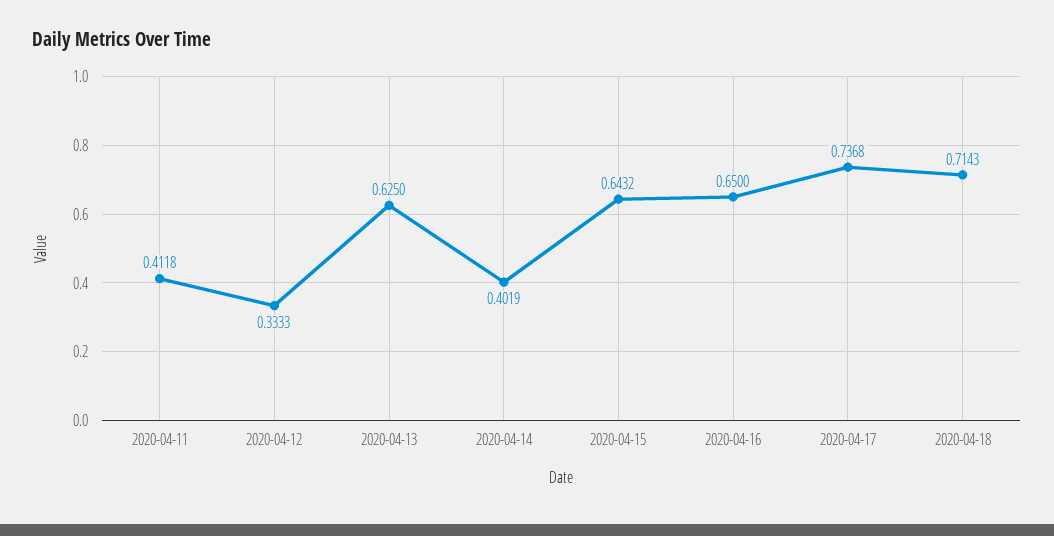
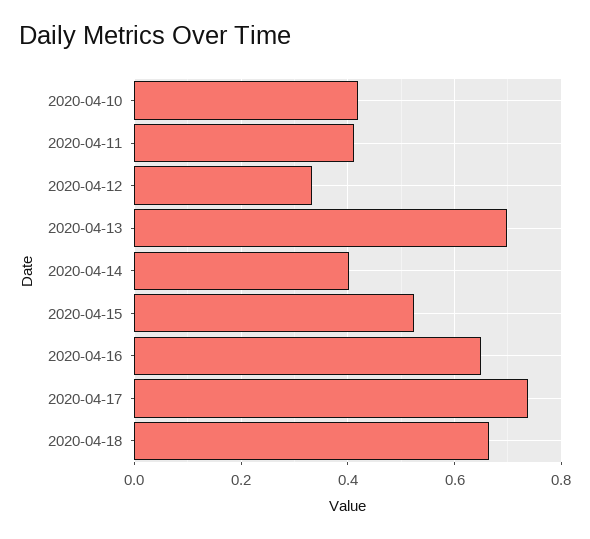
  {
    "2020-04-11": 0.4118,
    "2020-04-12": 0.3333,
-   "2020-04-13": 0.625,
+   "2020-04-13": 0.7,
    "2020-04-14": 0.4019,
-   "2020-04-15": 0.6432,
+   "2020-04-15": 0.52,
    "2020-04-16": 0.65,
    "2020-04-17": 0.7368,
-   "2020-04-18": 0.7143
+   "2020-04-18": 0.66,
+   "2020-04-10": 0.42
  }

